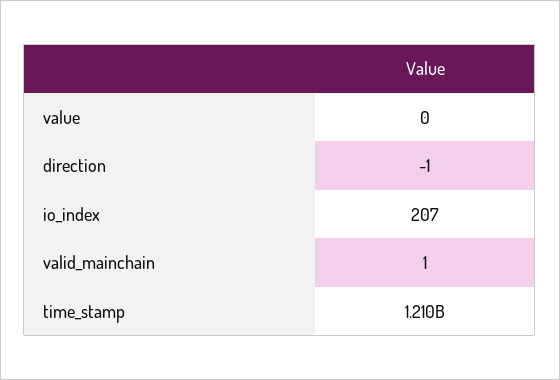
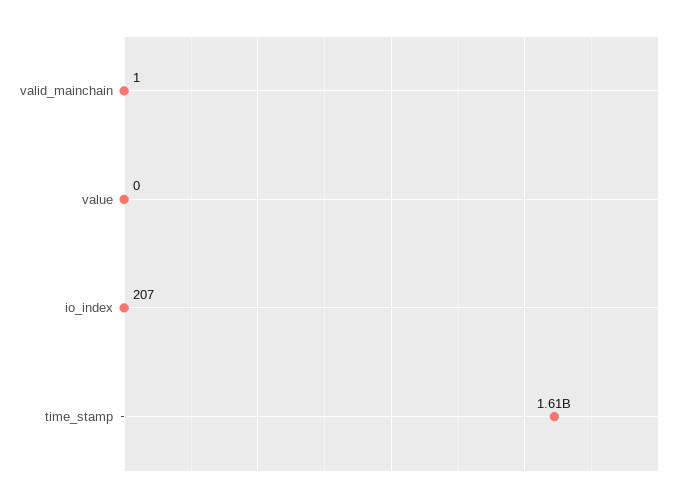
  {
    "value": 0,
-   "direction": -1,
    "io_index": 207,
    "valid_mainchain": 1,
-   "time_stamp": 1210000000
+   "time_stamp": 1610000000
  }

